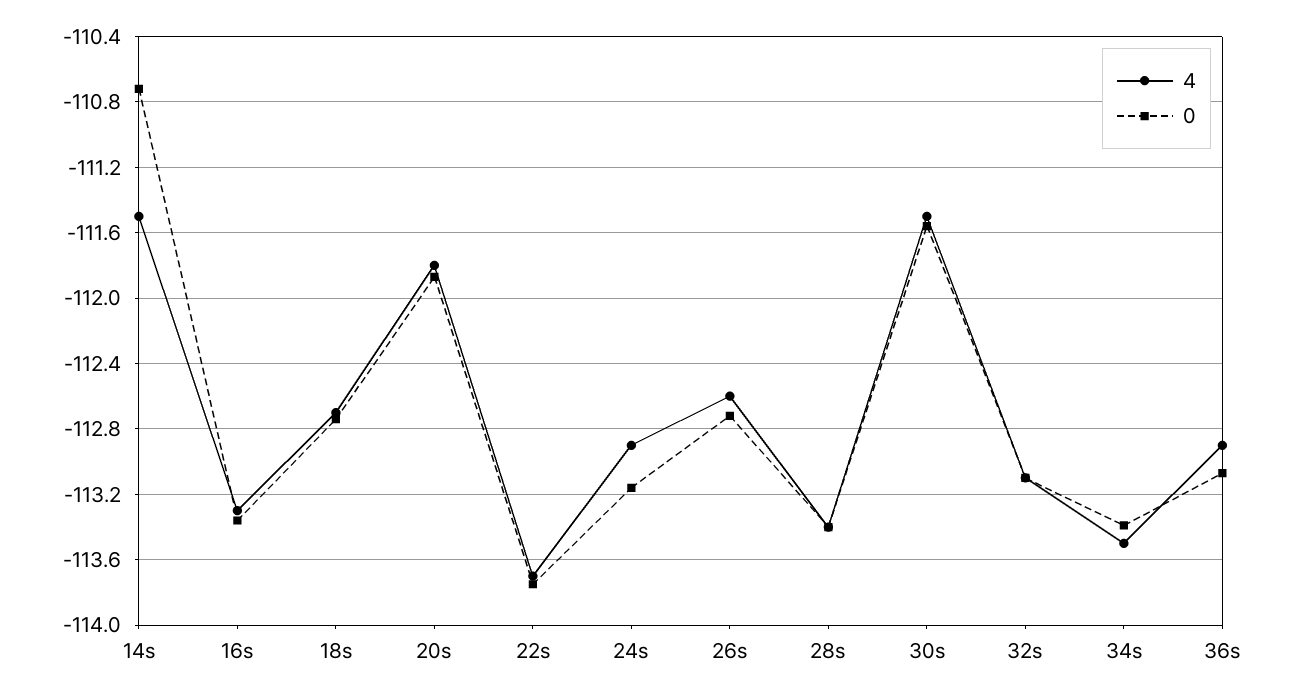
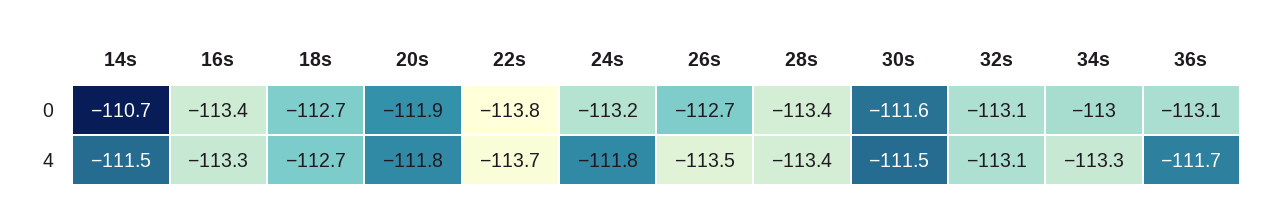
  {
    "4": {
      "14s": -111.5,
      "16s": -113.3,
      "18s": -112.7,
      "20s": -111.8,
      "22s": -113.7,
-     "24s": -112.9,
+     "24s": -111.8,
-     "26s": -112.6,
+     "26s": -113.5,
      "28s": -113.4,
      "30s": -111.5,
      "32s": -113.1,
-     "34s": -113.5,
+     "34s": -113.3,
-     "36s": -112.9
+     "36s": -111.7
    },
    "0": {
      "14s": -110.7,
      "16s": -113.4,
      "18s": -112.7,
      "20s": -111.9,
      "22s": -113.8,
      "24s": -113.2,
      "26s": -112.7,
      "28s": -113.4,
      "30s": -111.6,
      "32s": -113.1,
-     "34s": -113.4,
+     "34s": -113,
      "36s": -113.1
    }
  }

